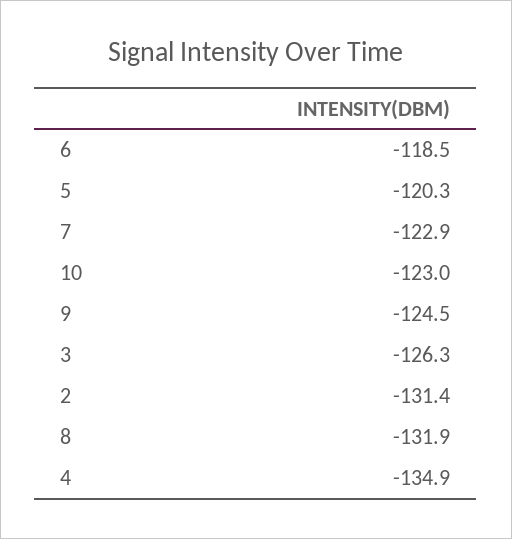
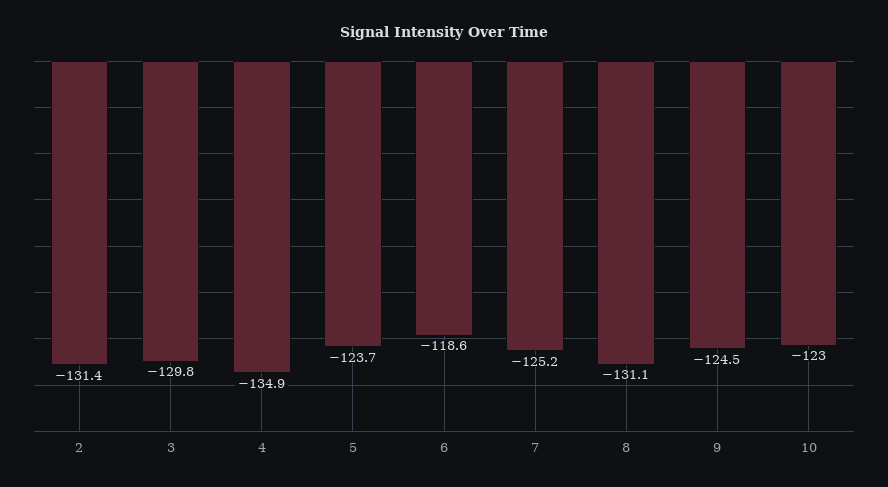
  {
-   "6": -118.5,
+   "6": -118.6,
-   "5": -120.3,
+   "5": -123.7,
-   "7": -122.9,
+   "7": -125.2,
    "10": -123,
    "9": -124.5,
-   "3": -126.3,
+   "3": -129.8,
    "2": -131.4,
-   "8": -131.9,
+   "8": -131.1,
    "4": -134.9
  }

